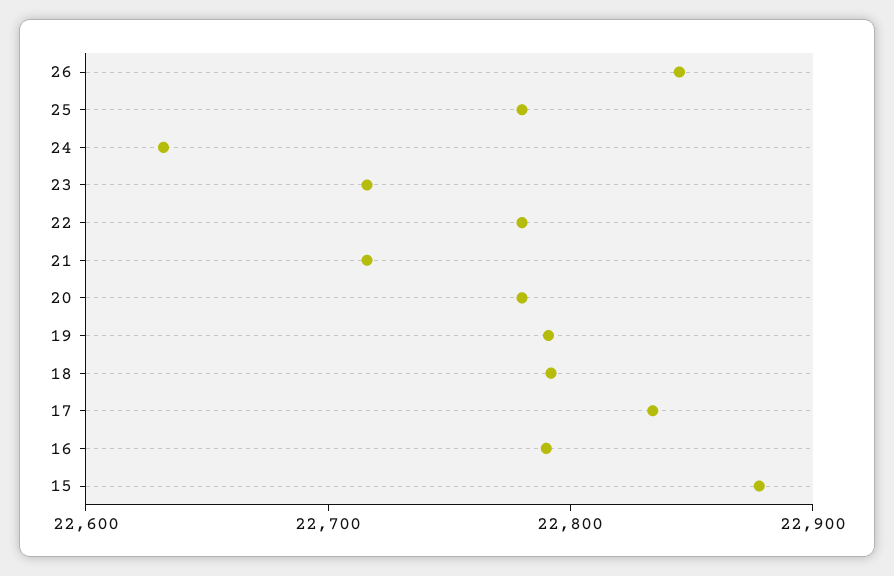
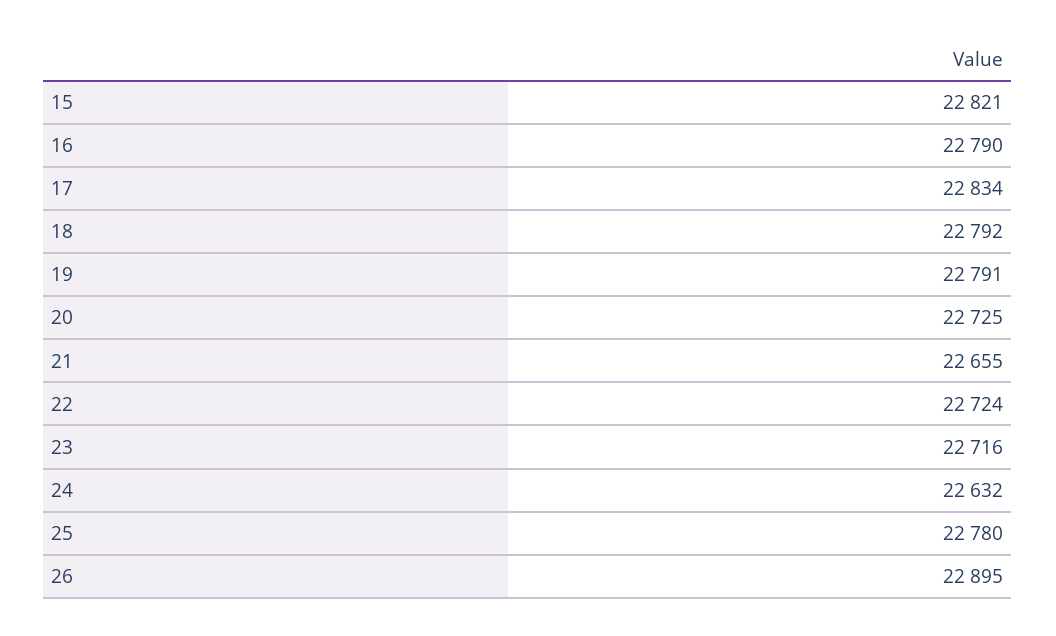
  {
-   "26": 22840,
+   "26": 22895,
    "25": 22780,
    "24": 22632,
    "23": 22716,
-   "22": 22780,
+   "22": 22724,
-   "21": 22720,
+   "21": 22655,
-   "20": 22780,
+   "20": 22725,
    "19": 22791,
    "18": 22792,
    "17": 22834,
    "16": 22790,
-   "15": 22880
+   "15": 22821
  }

